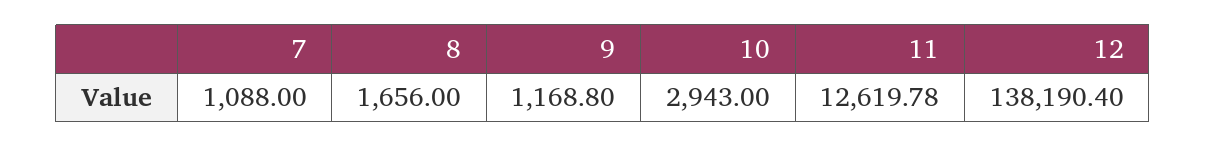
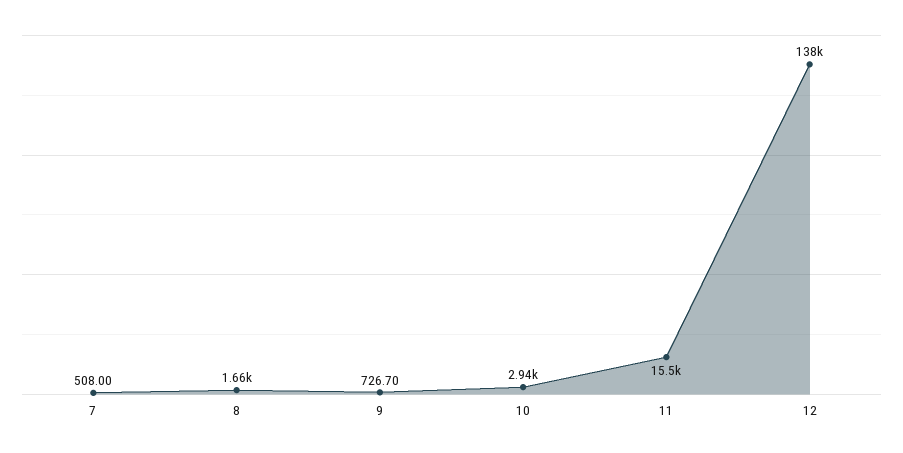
  {
-   "7": 1088,
+   "7": 508,
    "8": 1656,
-   "9": 1168.8,
+   "9": 726.7,
    "10": 2943,
-   "11": 12619.78,
+   "11": 15500,
    "12": 138190.4
  }

